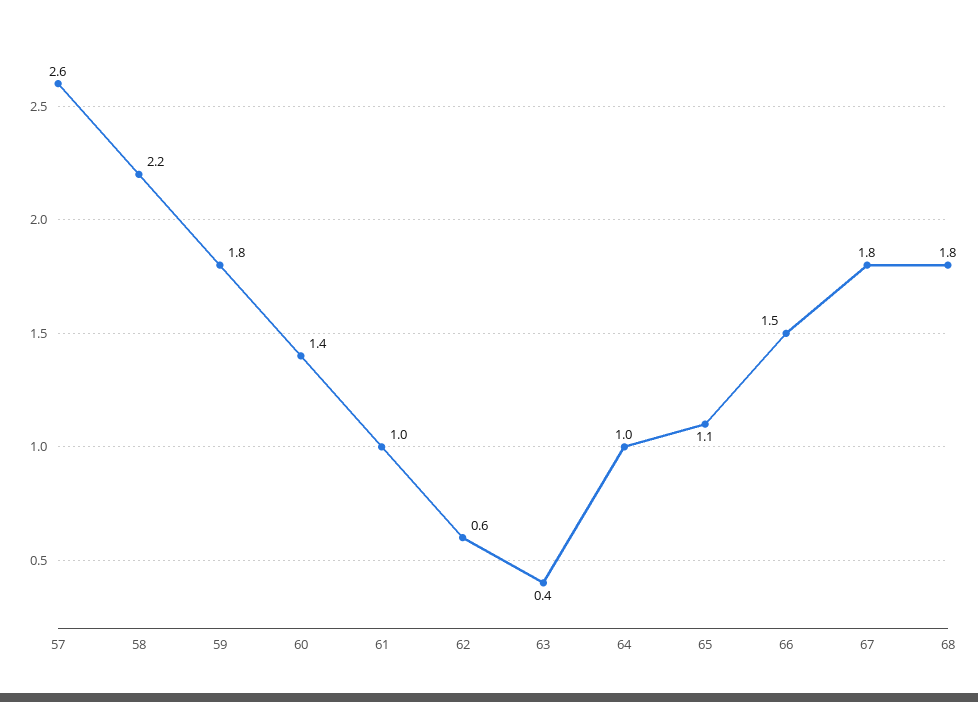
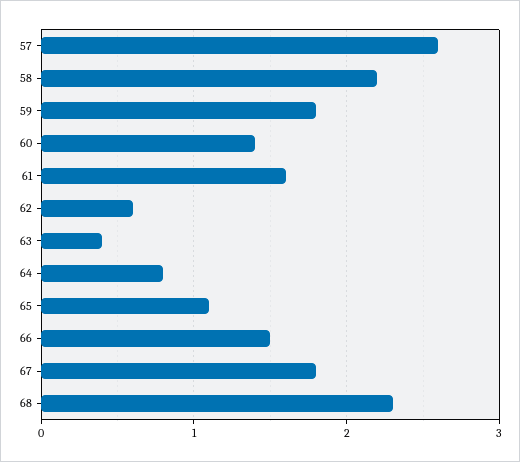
  {
    "57": 2.6,
    "58": 2.2,
    "59": 1.8,
    "60": 1.4,
-   "61": 1,
+   "61": 1.6,
    "62": 0.6,
    "63": 0.4,
-   "64": 1,
+   "64": 0.8,
    "65": 1.1,
    "66": 1.5,
    "67": 1.8,
-   "68": 1.8
+   "68": 2.3
  }

